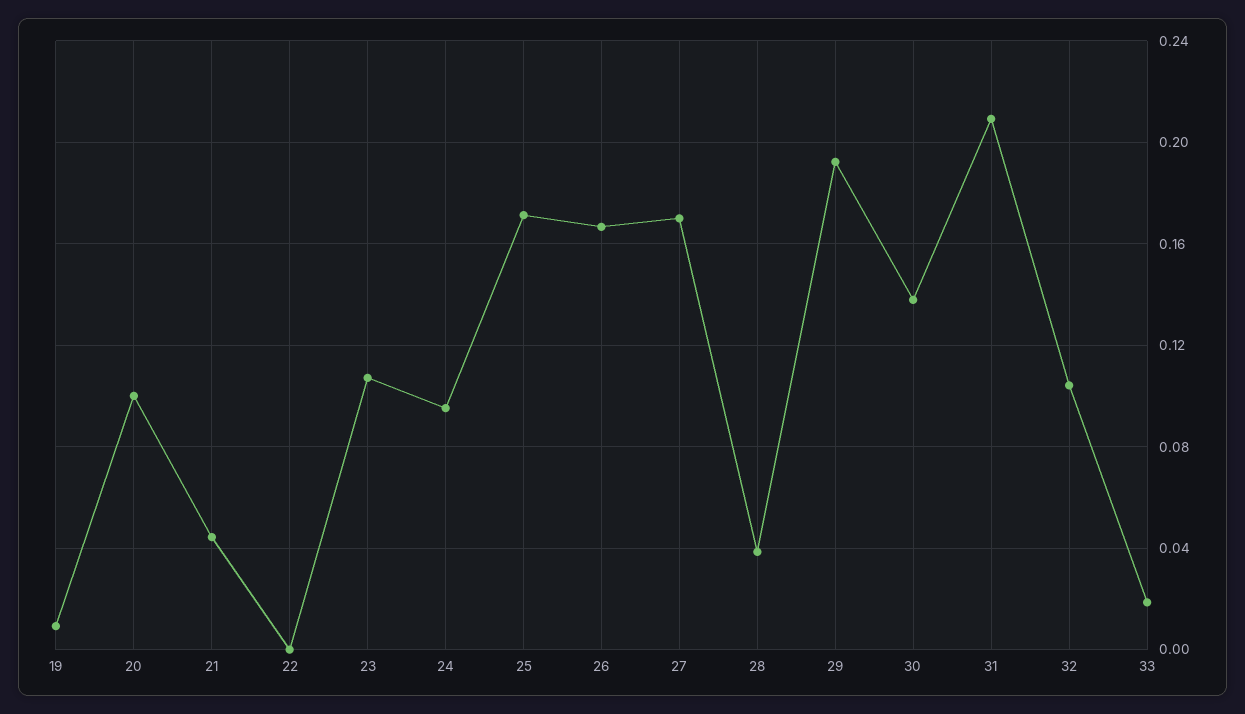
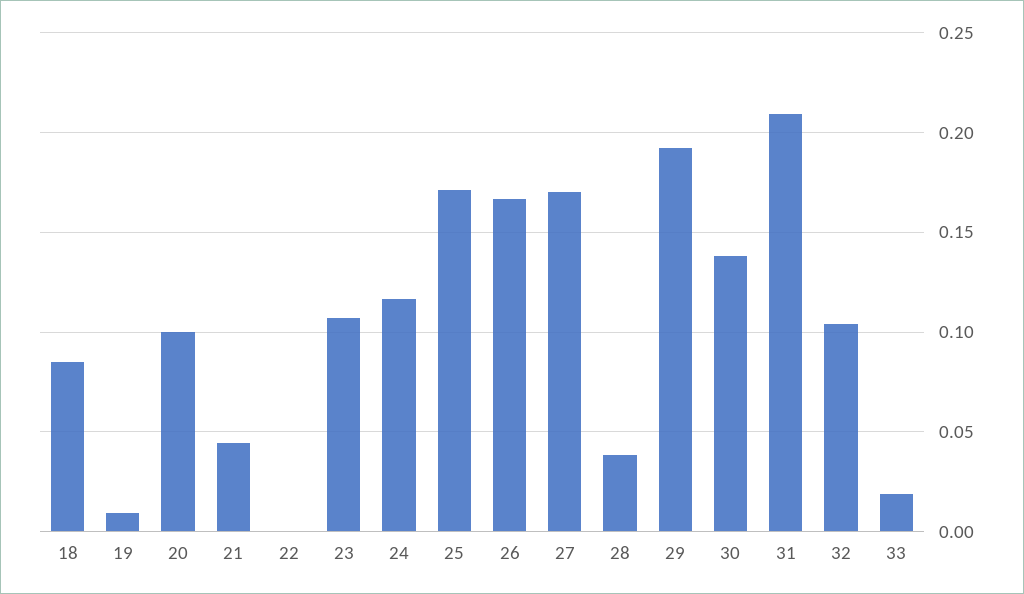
  {
    "19": 0.01,
    "20": 0.1,
    "21": 0.045,
    "22": 0,
    "23": 0.105,
-   "24": 0.095,
+   "24": 0.115,
    "25": 0.17,
    "26": 0.165,
    "27": 0.17,
    "28": 0.04,
    "29": 0.19,
    "30": 0.14,
    "31": 0.21,
    "32": 0.105,
-   "33": 0.02
+   "33": 0.02,
+   "18": 0.085
  }

